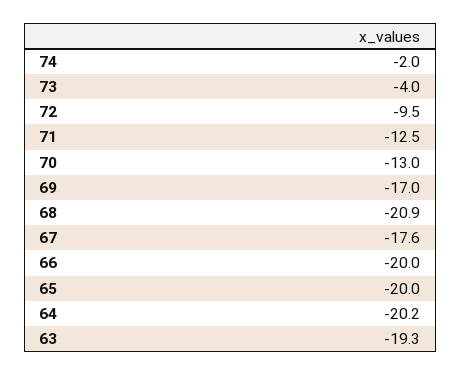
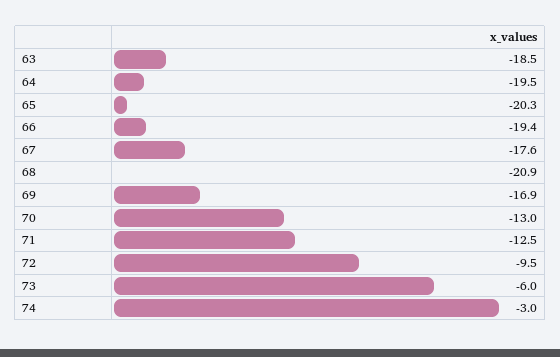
  {
-   "74": -2,
+   "74": -3,
-   "73": -4,
+   "73": -6,
    "72": -9.5,
    "71": -12.5,
    "70": -13,
-   "69": -17,
+   "69": -16.9,
    "68": -20.9,
    "67": -17.6,
-   "66": -20,
+   "66": -19.4,
-   "65": -20,
+   "65": -20.3,
-   "64": -20.2,
+   "64": -19.5,
-   "63": -19.3
+   "63": -18.5
  }

